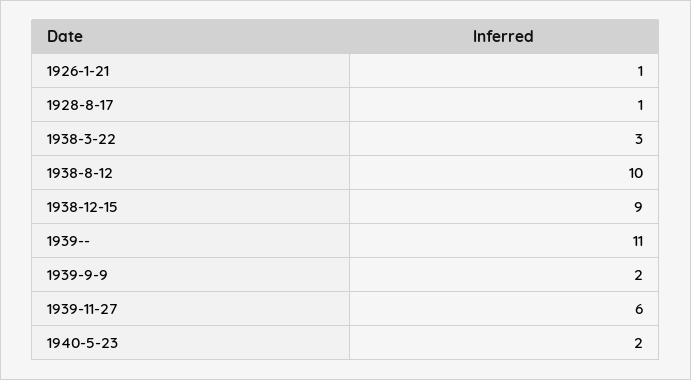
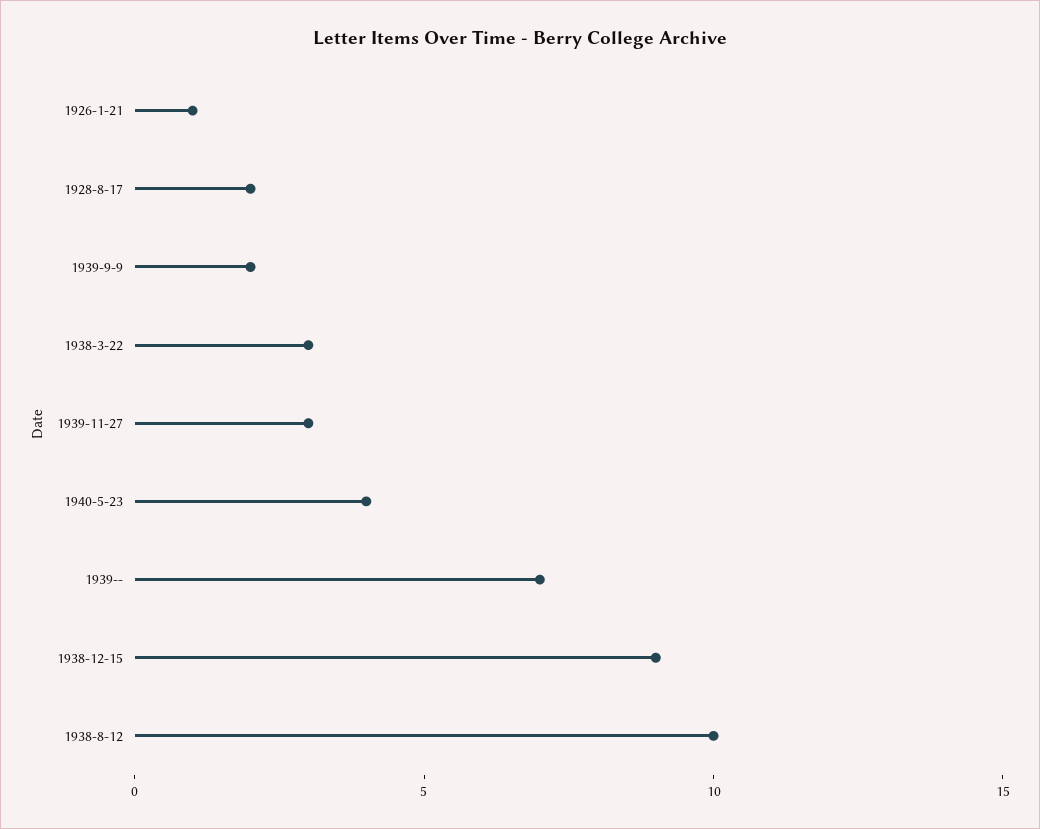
  {
    "1926-1-21": 1,
-   "1928-8-17": 1,
+   "1928-8-17": 2,
    "1938-3-22": 3,
    "1938-8-12": 10,
    "1938-12-15": 9,
-   "1939--": 11,
+   "1939--": 7,
    "1939-9-9": 2,
-   "1939-11-27": 6,
+   "1939-11-27": 3,
-   "1940-5-23": 2
+   "1940-5-23": 4
  }

